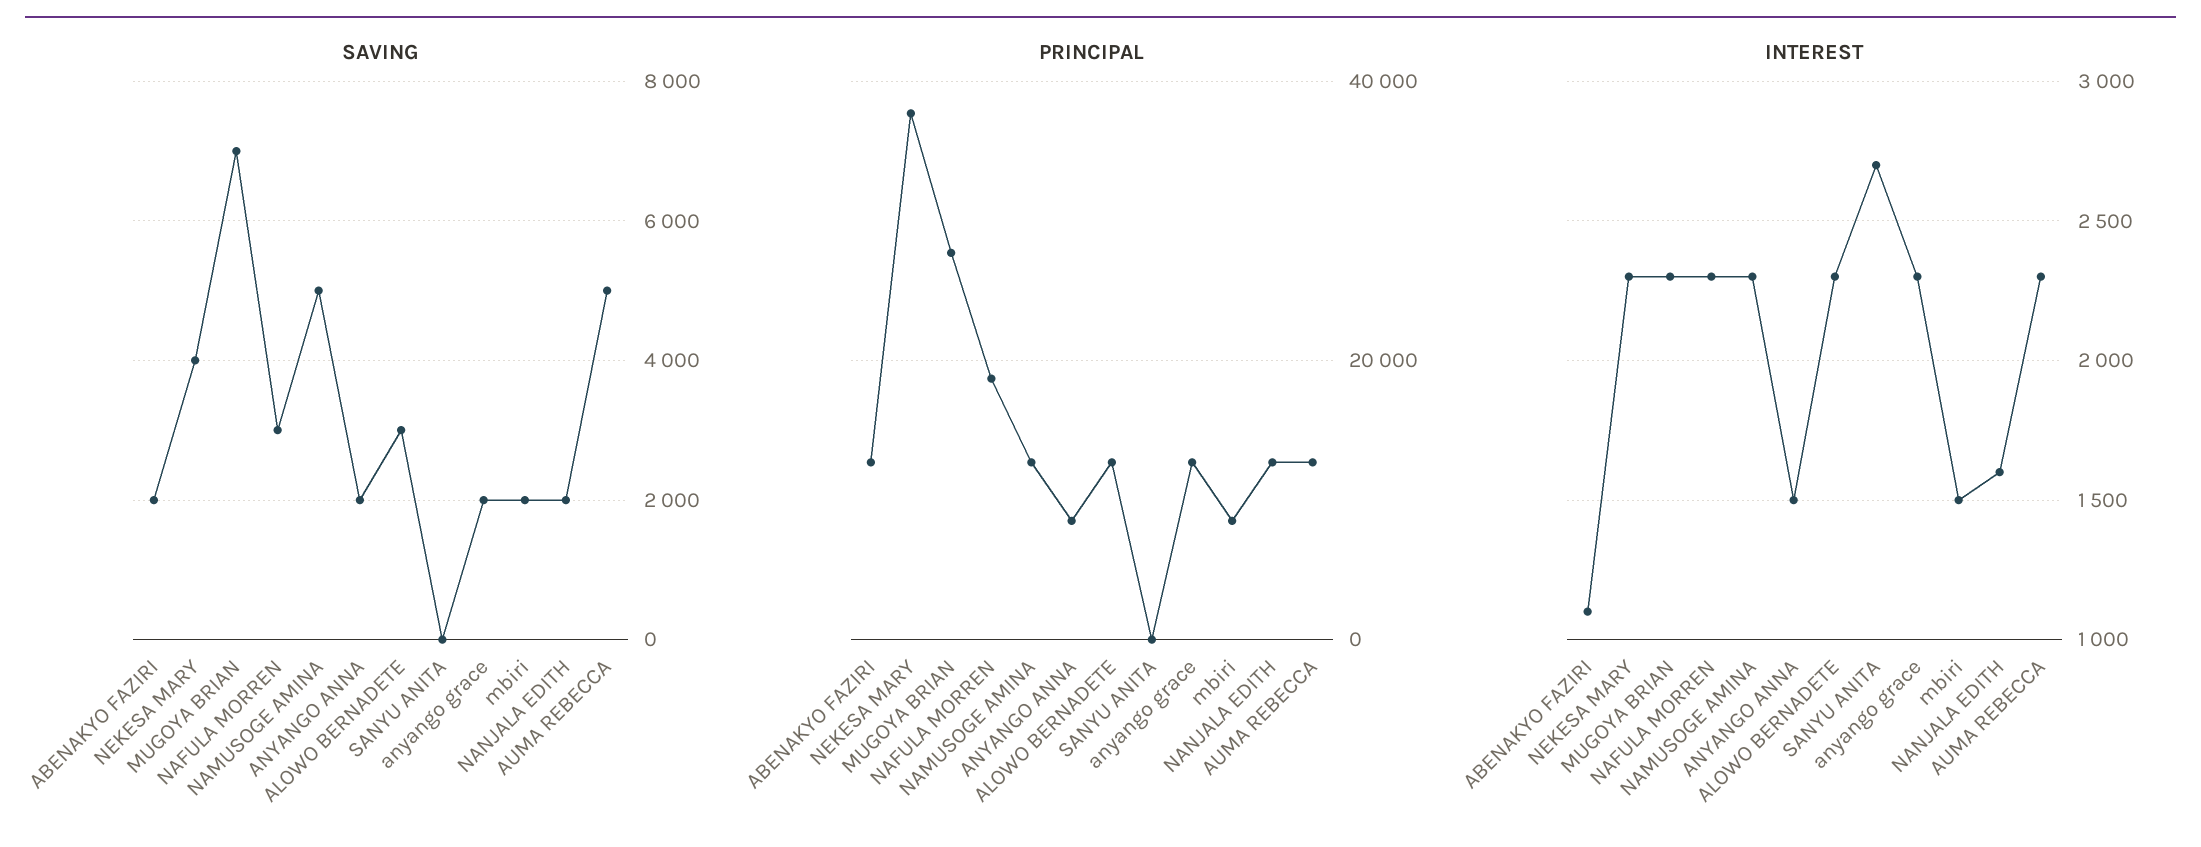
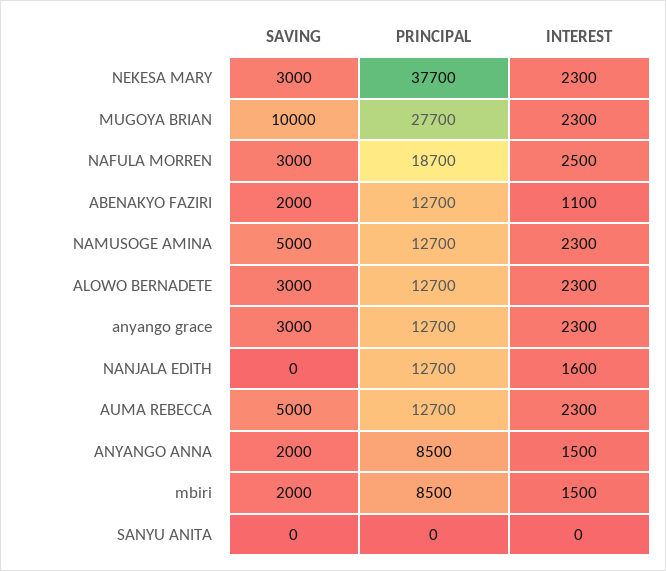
  {
    "SAVING": {
      "ABENAKYO FAZIRI": 2000,
-     "NEKESA MARY": 4000,
+     "NEKESA MARY": 3000,
-     "MUGOYA BRIAN": 7000,
+     "MUGOYA BRIAN": 10000,
      "NAFULA MORREN": 3000,
      "NAMUSOGE AMINA": 5000,
      "ANYANGO ANNA": 2000,
      "ALOWO BERNADETE": 3000,
      "SANYU ANITA": 0,
-     "anyango grace": 2000,
+     "anyango grace": 3000,
      "mbiri": 2000,
-     "NANJALA EDITH": 2000,
+     "NANJALA EDITH": 0,
      "AUMA REBECCA": 5000
    },
    "PRINCIPAL": {
      "ABENAKYO FAZIRI": 12700,
      "NEKESA MARY": 37700,
      "MUGOYA BRIAN": 27700,
      "NAFULA MORREN": 18700,
      "NAMUSOGE AMINA": 12700,
      "ANYANGO ANNA": 8500,
      "ALOWO BERNADETE": 12700,
      "SANYU ANITA": 0,
      "anyango grace": 12700,
      "mbiri": 8500,
      "NANJALA EDITH": 12700,
      "AUMA REBECCA": 12700
    },
    "INTEREST": {
      "ABENAKYO FAZIRI": 1100,
      "NEKESA MARY": 2300,
      "MUGOYA BRIAN": 2300,
-     "NAFULA MORREN": 2300,
+     "NAFULA MORREN": 2500,
      "NAMUSOGE AMINA": 2300,
      "ANYANGO ANNA": 1500,
      "ALOWO BERNADETE": 2300,
-     "SANYU ANITA": 2700,
+     "SANYU ANITA": 0,
      "anyango grace": 2300,
      "mbiri": 1500,
      "NANJALA EDITH": 1600,
      "AUMA REBECCA": 2300
    }
  }

